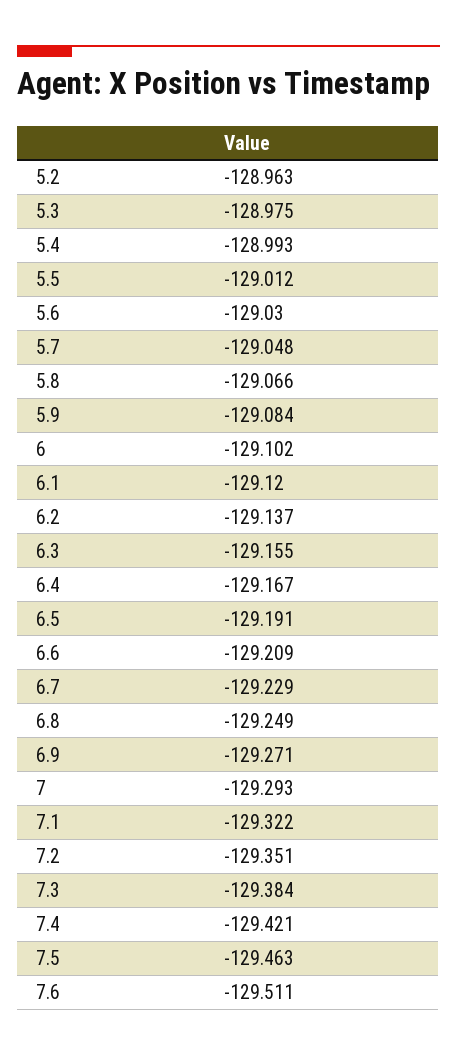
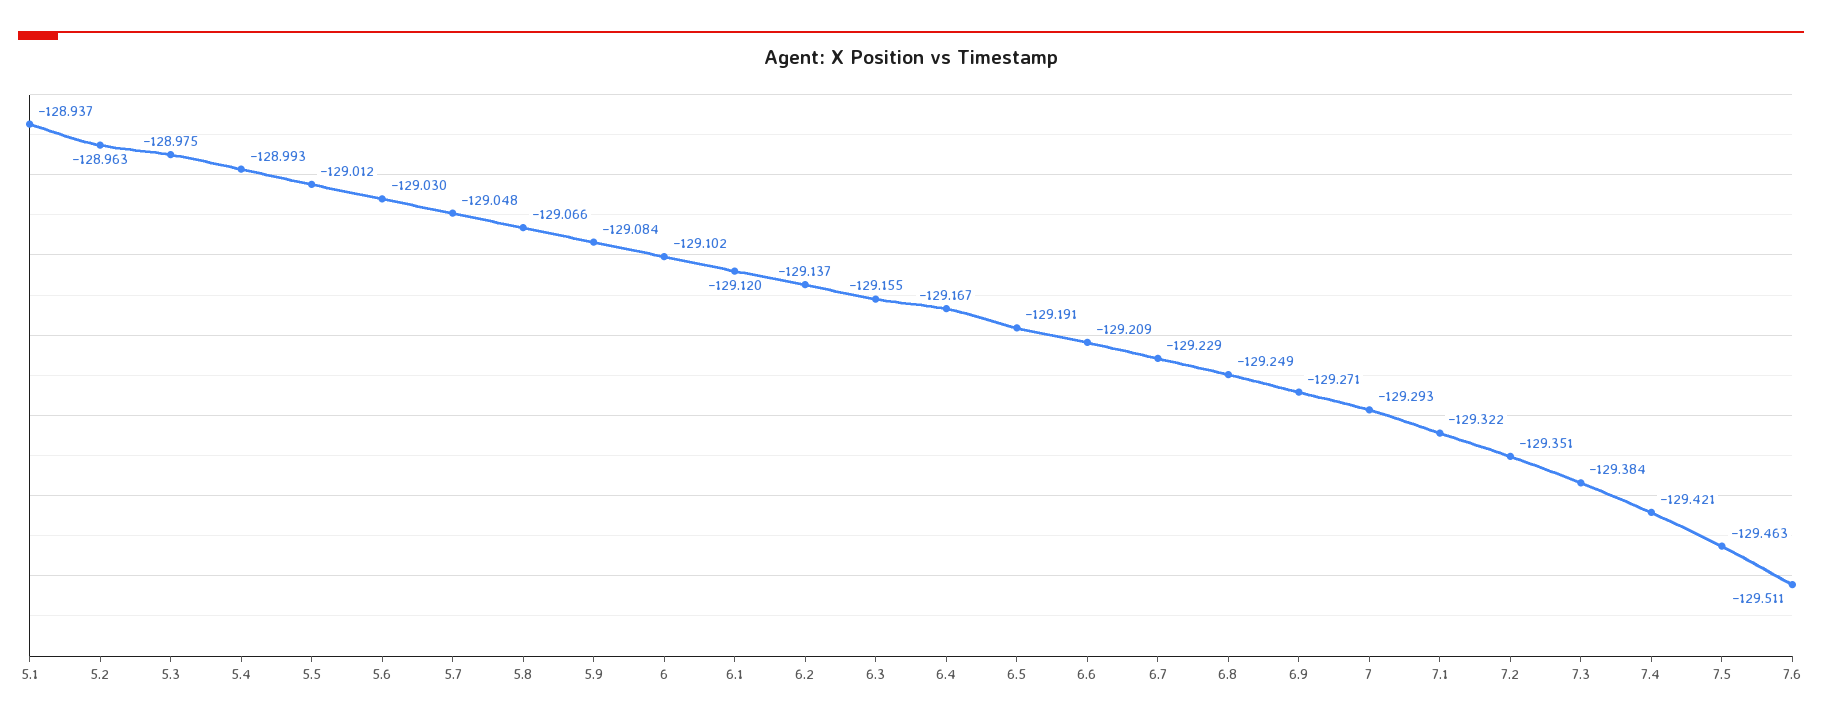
  {
    "5.2": -128.963,
    "5.3": -128.975,
    "5.4": -128.993,
    "5.5": -129.012,
    "5.6": -129.03,
    "5.7": -129.048,
    "5.8": -129.066,
    "5.9": -129.084,
    "6": -129.102,
    "6.1": -129.12,
    "6.2": -129.137,
    "6.3": -129.155,
    "6.4": -129.167,
    "6.5": -129.191,
    "6.6": -129.209,
    "6.7": -129.229,
    "6.8": -129.249,
    "6.9": -129.271,
    "7": -129.293,
    "7.1": -129.322,
    "7.2": -129.351,
    "7.3": -129.384,
    "7.4": -129.421,
    "7.5": -129.463,
-   "7.6": -129.511
+   "7.6": -129.511,
+   "5.1": -128.937
  }

